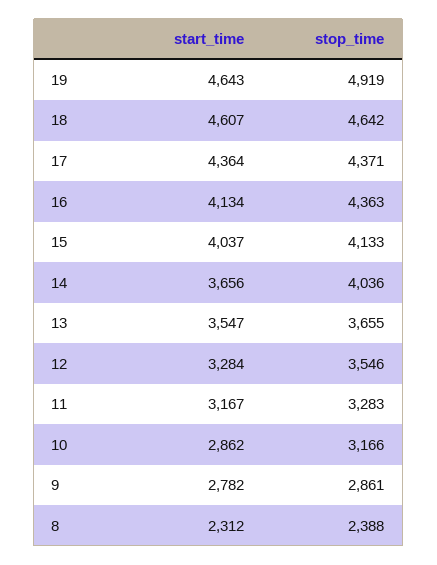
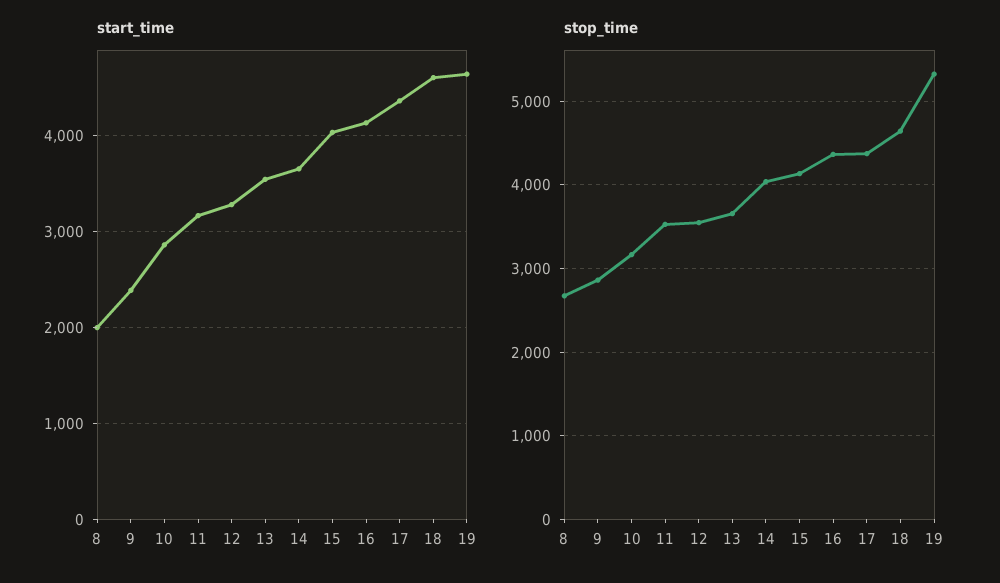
  {
    "start_time": {
      "19": 4643,
      "18": 4607,
      "17": 4364,
      "16": 4134,
      "15": 4037,
      "14": 3656,
      "13": 3547,
      "12": 3284,
      "11": 3167,
      "10": 2862,
-     "9": 2782,
+     "9": 2400,
-     "8": 2312
+     "8": 2000
    },
    "stop_time": {
-     "19": 4919,
+     "19": 5300,
      "18": 4642,
      "17": 4371,
      "16": 4363,
      "15": 4133,
      "14": 4036,
      "13": 3655,
      "12": 3546,
-     "11": 3283,
+     "11": 3500,
      "10": 3166,
      "9": 2861,
-     "8": 2388
+     "8": 2700
    }
  }

